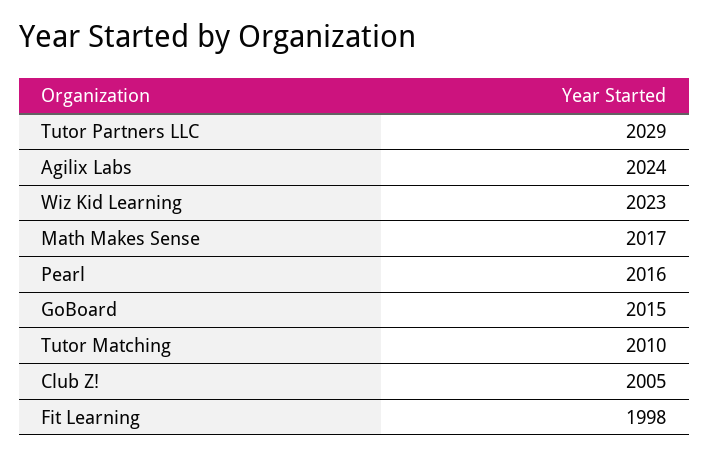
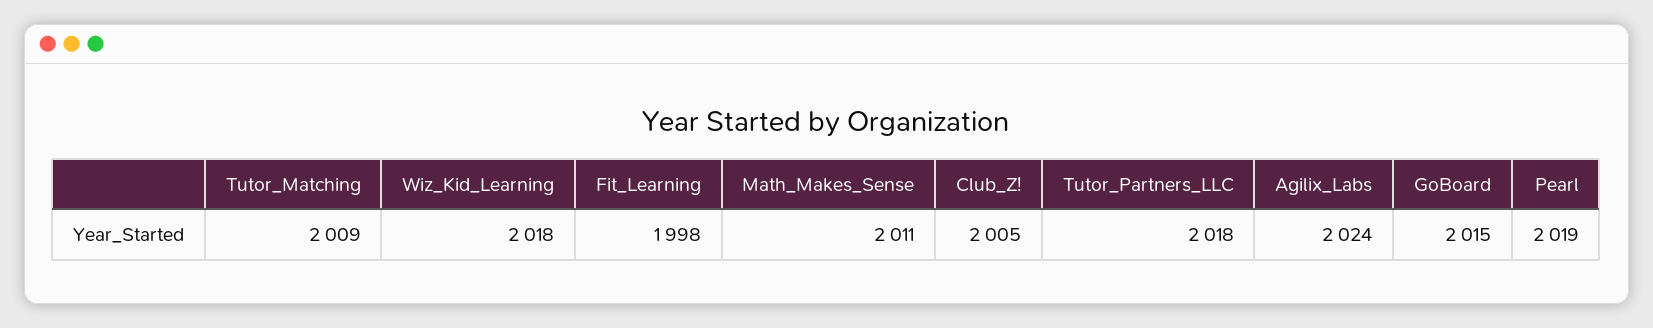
  {
-   "Tutor Partners LLC": 2029,
+   "Tutor Partners LLC": 2018,
    "Agilix Labs": 2024,
-   "Wiz Kid Learning": 2023,
+   "Wiz Kid Learning": 2018,
-   "Math Makes Sense": 2017,
+   "Math Makes Sense": 2011,
-   "Pearl": 2016,
+   "Pearl": 2019,
    "GoBoard": 2015,
-   "Tutor Matching": 2010,
+   "Tutor Matching": 2009,
    "Club Z!": 2005,
    "Fit Learning": 1998
  }

